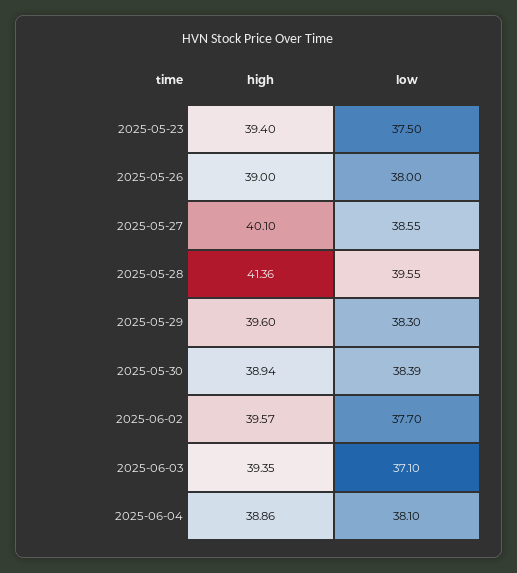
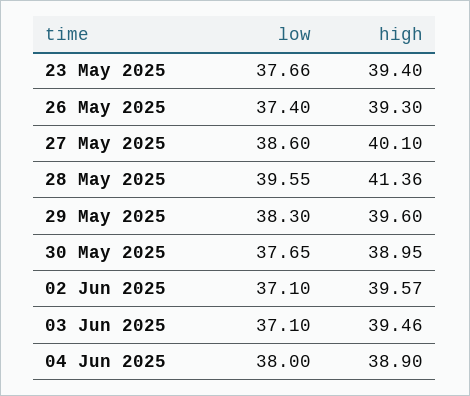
  {
    "high": {
      "2025-05-23": 39.4,
-     "2025-05-26": 39,
+     "2025-05-26": 39.3,
      "2025-05-27": 40.1,
      "2025-05-28": 41.36,
      "2025-05-29": 39.6,
-     "2025-05-30": 38.94,
+     "2025-05-30": 38.95,
      "2025-06-02": 39.57,
-     "2025-06-03": 39.35,
+     "2025-06-03": 39.46,
-     "2025-06-04": 38.86
+     "2025-06-04": 38.9
    },
    "low": {
-     "2025-05-23": 37.5,
+     "2025-05-23": 37.66,
-     "2025-05-26": 38,
+     "2025-05-26": 37.4,
-     "2025-05-27": 38.55,
+     "2025-05-27": 38.6,
      "2025-05-28": 39.55,
      "2025-05-29": 38.3,
-     "2025-05-30": 38.39,
+     "2025-05-30": 37.65,
-     "2025-06-02": 37.7,
+     "2025-06-02": 37.1,
      "2025-06-03": 37.1,
-     "2025-06-04": 38.1
+     "2025-06-04": 38
    }
  }

